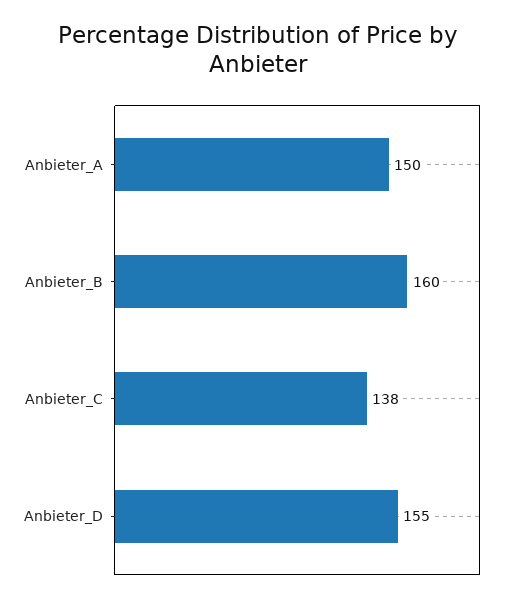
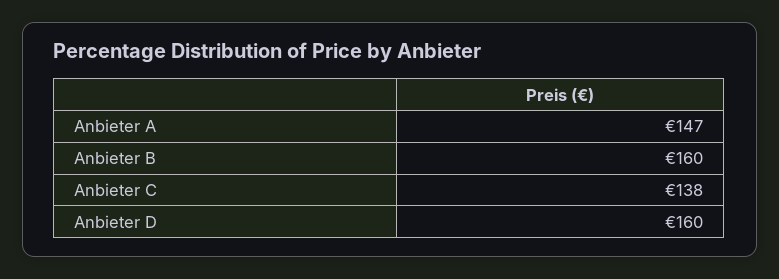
  {
-   "Anbieter_A": 150,
+   "Anbieter_A": 147,
    "Anbieter_B": 160,
    "Anbieter_C": 138,
-   "Anbieter_D": 155
+   "Anbieter_D": 160
  }

